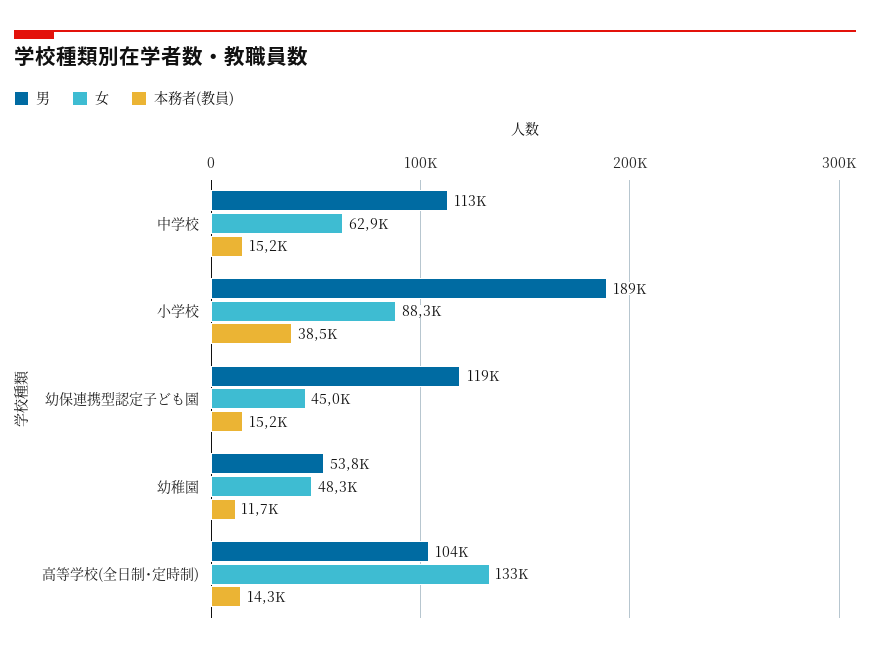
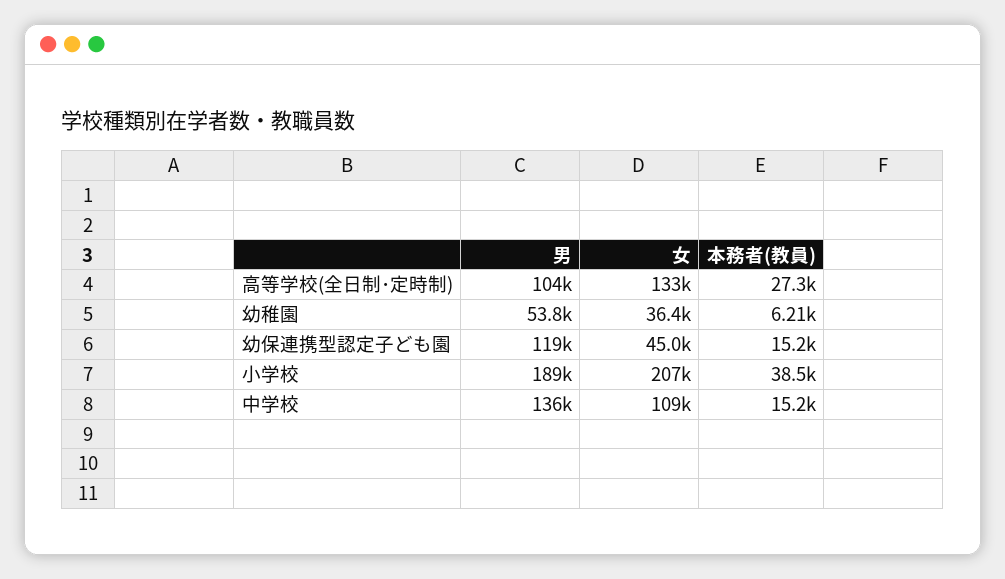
  {
    "男": {
-     "中学校": 113000,
+     "中学校": 136000,
      "小学校": 189000,
      "幼保連携型認定子ども園": 119000,
      "幼稚園": 53800,
      "高等学校(全日制･定時制)": 104000
    },
    "女": {
-     "中学校": 62900,
+     "中学校": 109000,
-     "小学校": 88300,
+     "小学校": 207000,
      "幼保連携型認定子ども園": 45000,
-     "幼稚園": 48300,
+     "幼稚園": 36400,
      "高等学校(全日制･定時制)": 133000
    },
    "本務者(教員)": {
      "中学校": 15200,
      "小学校": 38500,
      "幼保連携型認定子ども園": 15200,
-     "幼稚園": 11700,
+     "幼稚園": 6210,
-     "高等学校(全日制･定時制)": 14300
+     "高等学校(全日制･定時制)": 27300
    }
  }

